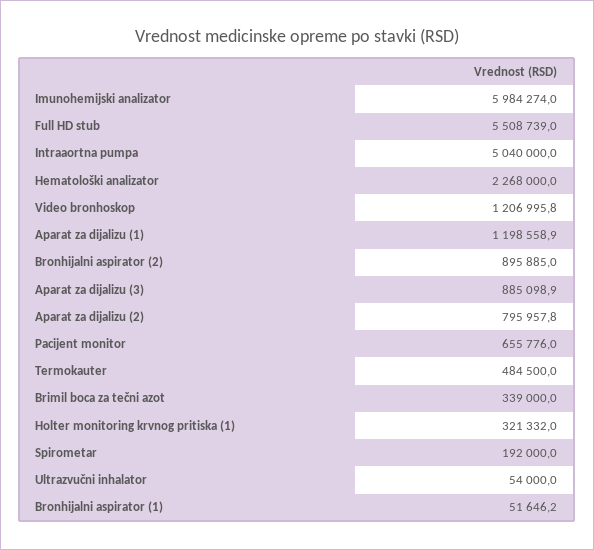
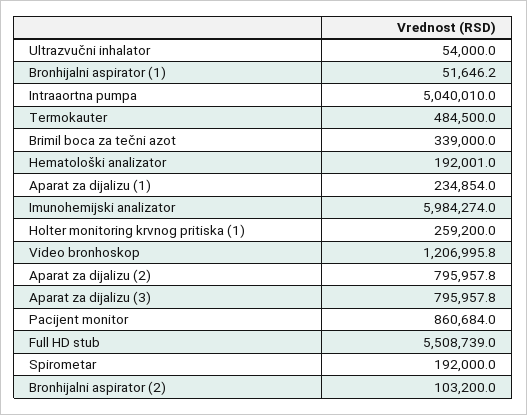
  {
    "Imunohemijski analizator": 5984274,
    "Full HD stub": 5508739,
-   "Intraaortna pumpa": 5040000,
+   "Intraaortna pumpa": 5040010,
-   "Hematološki analizator": 2268000,
+   "Hematološki analizator": 192001,
    "Video bronhoskop": 1206995.8,
-   "Aparat za dijalizu (1)": 1198558.9,
+   "Aparat za dijalizu (1)": 234854,
-   "Bronhijalni aspirator (2)": 895885,
+   "Bronhijalni aspirator (2)": 103200,
-   "Aparat za dijalizu (3)": 885098.9,
+   "Aparat za dijalizu (3)": 795957.8,
    "Aparat za dijalizu (2)": 795957.8,
-   "Pacijent monitor": 655776,
+   "Pacijent monitor": 860684,
    "Termokauter": 484500,
    "Brimil boca za tečni azot": 339000,
-   "Holter monitoring krvnog pritiska (1)": 321332,
+   "Holter monitoring krvnog pritiska (1)": 259200,
    "Spirometar": 192000,
    "Ultrazvučni inhalator": 54000,
    "Bronhijalni aspirator (1)": 51646.2
  }

